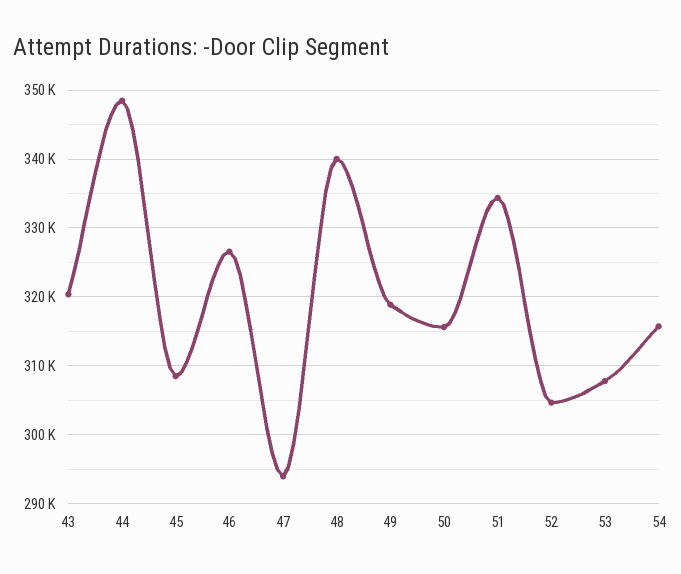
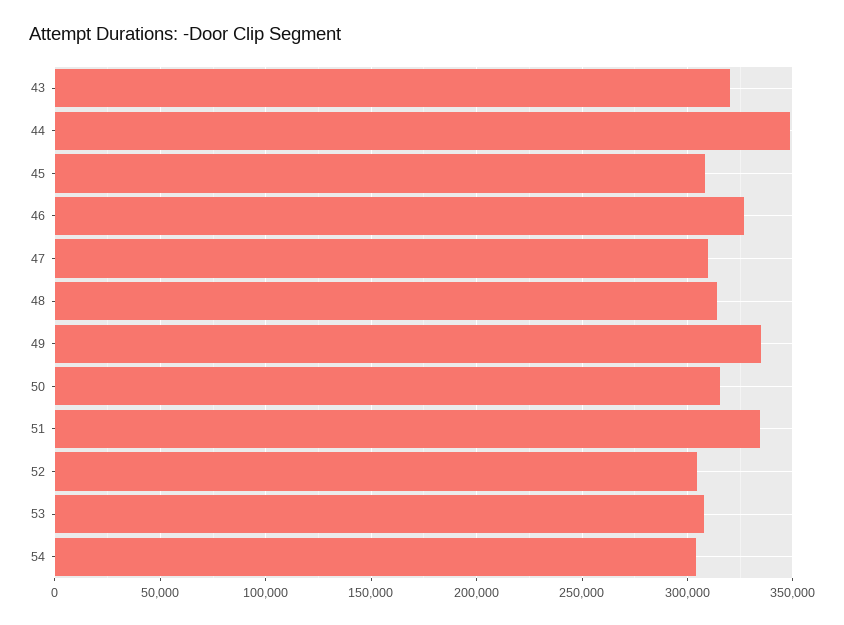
  {
    "43": 320000,
    "44": 348000,
    "45": 308000,
    "46": 327000,
-   "47": 294000,
+   "47": 310000,
-   "48": 340000,
+   "48": 315000,
-   "49": 319000,
+   "49": 335000,
    "50": 316000,
    "51": 334000,
    "52": 305000,
    "53": 308000,
-   "54": 316000
+   "54": 305000
  }

